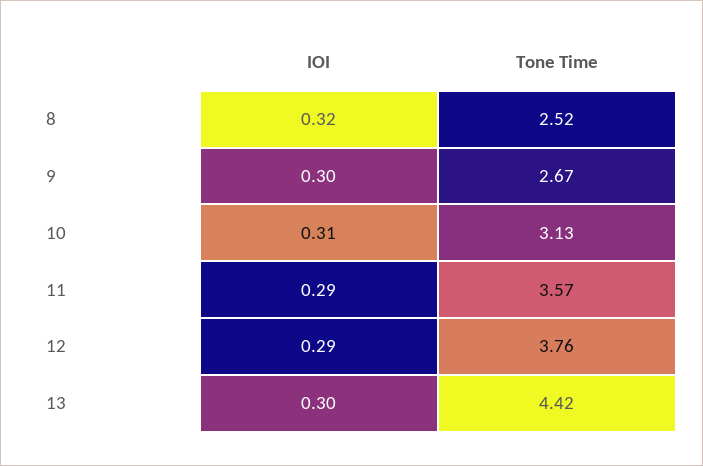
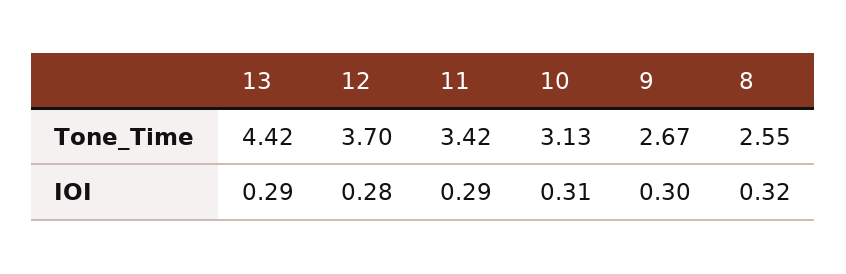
  {
    "IOI": {
      "8": 0.32,
      "9": 0.3,
      "10": 0.31,
      "11": 0.29,
-     "12": 0.29,
+     "12": 0.28,
-     "13": 0.3
+     "13": 0.29
    },
    "Tone Time": {
-     "8": 2.52,
+     "8": 2.55,
      "9": 2.67,
      "10": 3.13,
-     "11": 3.57,
+     "11": 3.42,
-     "12": 3.76,
+     "12": 3.7,
      "13": 4.42
    }
  }

